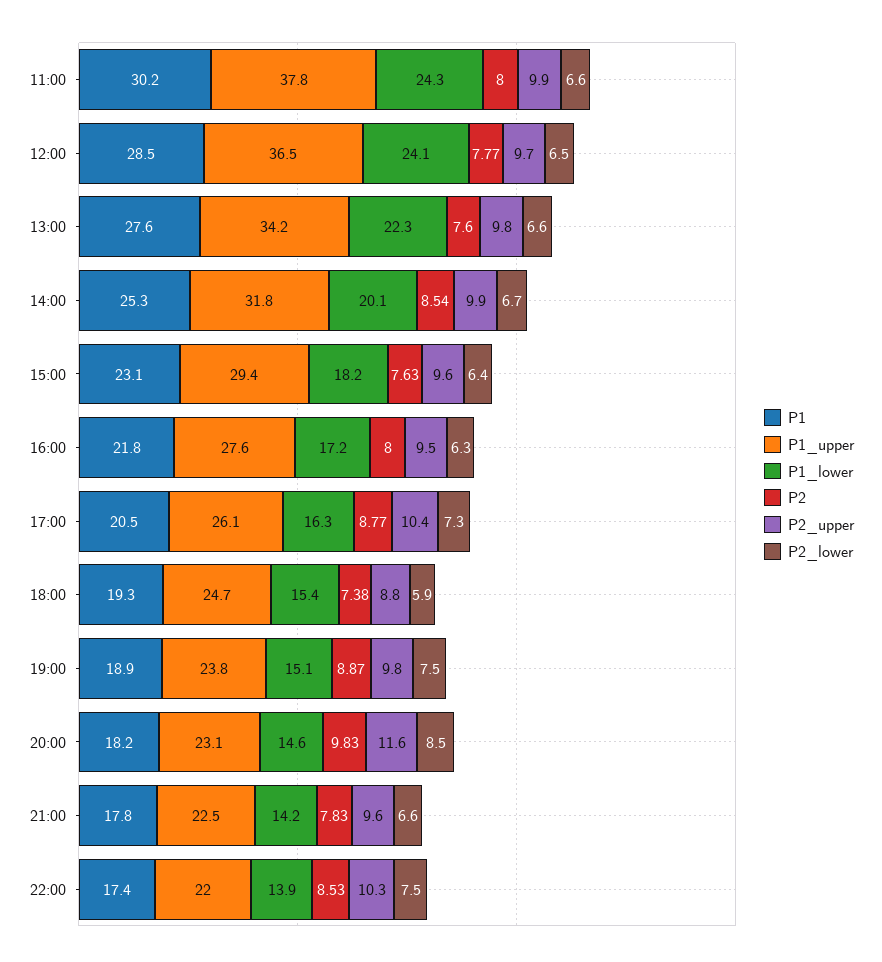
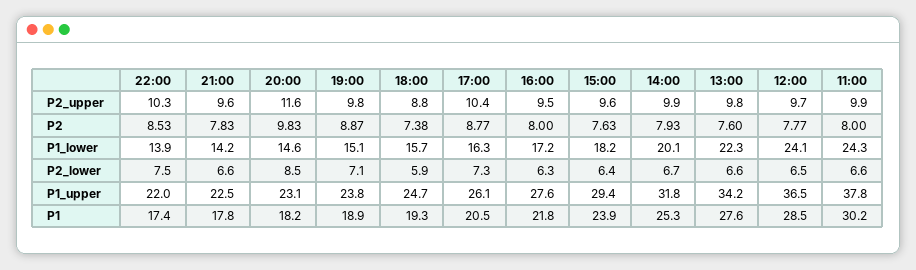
  {
    "P1": {
      "11:00": 30.2,
      "12:00": 28.5,
      "13:00": 27.6,
      "14:00": 25.3,
-     "15:00": 23.1,
+     "15:00": 23.9,
      "16:00": 21.8,
      "17:00": 20.5,
      "18:00": 19.3,
      "19:00": 18.9,
      "20:00": 18.2,
      "21:00": 17.8,
      "22:00": 17.4
    },
    "P1_upper": {
      "11:00": 37.8,
      "12:00": 36.5,
      "13:00": 34.2,
      "14:00": 31.8,
      "15:00": 29.4,
      "16:00": 27.6,
      "17:00": 26.1,
      "18:00": 24.7,
      "19:00": 23.8,
      "20:00": 23.1,
      "21:00": 22.5,
      "22:00": 22
    },
    "P1_lower": {
      "11:00": 24.3,
      "12:00": 24.1,
      "13:00": 22.3,
      "14:00": 20.1,
      "15:00": 18.2,
      "16:00": 17.2,
      "17:00": 16.3,
-     "18:00": 15.4,
+     "18:00": 15.7,
      "19:00": 15.1,
      "20:00": 14.6,
      "21:00": 14.2,
      "22:00": 13.9
    },
    "P2": {
      "11:00": 8,
      "12:00": 7.77,
      "13:00": 7.6,
-     "14:00": 8.54,
+     "14:00": 7.93,
      "15:00": 7.63,
      "16:00": 8,
      "17:00": 8.77,
      "18:00": 7.38,
      "19:00": 8.87,
      "20:00": 9.83,
      "21:00": 7.83,
      "22:00": 8.53
    },
    "P2_upper": {
      "11:00": 9.9,
      "12:00": 9.7,
      "13:00": 9.8,
      "14:00": 9.9,
      "15:00": 9.6,
      "16:00": 9.5,
      "17:00": 10.4,
      "18:00": 8.8,
      "19:00": 9.8,
      "20:00": 11.6,
      "21:00": 9.6,
      "22:00": 10.3
    },
    "P2_lower": {
      "11:00": 6.6,
      "12:00": 6.5,
      "13:00": 6.6,
      "14:00": 6.7,
      "15:00": 6.4,
      "16:00": 6.3,
      "17:00": 7.3,
      "18:00": 5.9,
-     "19:00": 7.5,
+     "19:00": 7.1,
      "20:00": 8.5,
      "21:00": 6.6,
      "22:00": 7.5
    }
  }

